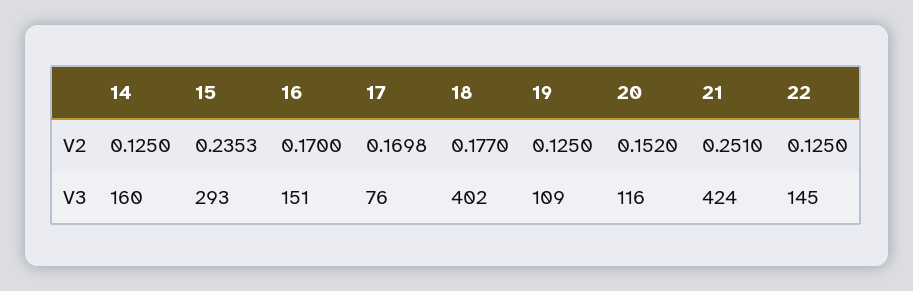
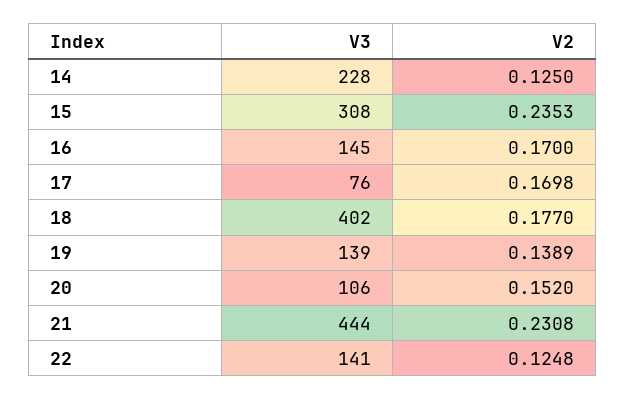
  {
    "14": {
      "V2": 0.125,
-     "V3": 160
+     "V3": 228
    },
    "15": {
      "V2": 0.2353,
-     "V3": 293
+     "V3": 308
    },
    "16": {
      "V2": 0.17,
-     "V3": 151
+     "V3": 145
    },
    "17": {
      "V2": 0.1698,
      "V3": 76
    },
    "18": {
      "V2": 0.177,
      "V3": 402
    },
    "19": {
-     "V2": 0.125,
+     "V2": 0.1389,
-     "V3": 109
+     "V3": 139
    },
    "20": {
      "V2": 0.152,
-     "V3": 116
+     "V3": 106
    },
    "21": {
-     "V2": 0.251,
+     "V2": 0.2308,
-     "V3": 424
+     "V3": 444
    },
    "22": {
-     "V2": 0.125,
+     "V2": 0.1248,
-     "V3": 145
+     "V3": 141
    }
  }

